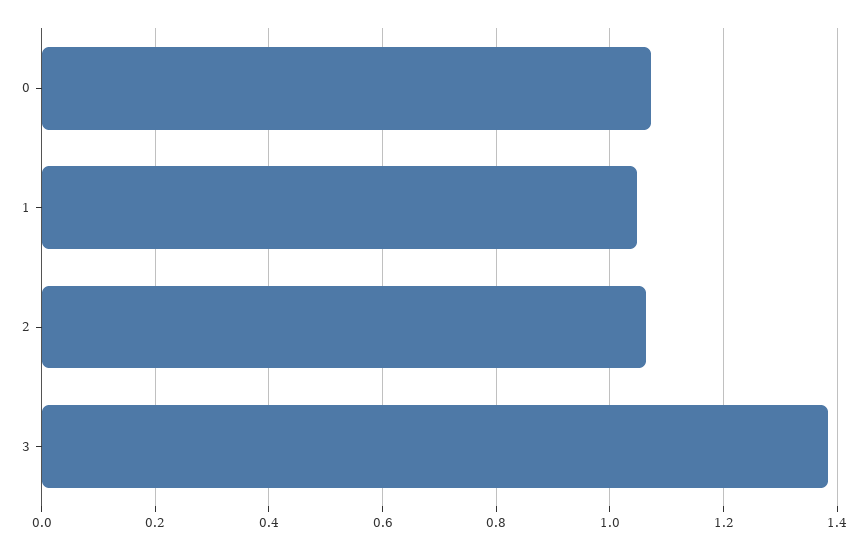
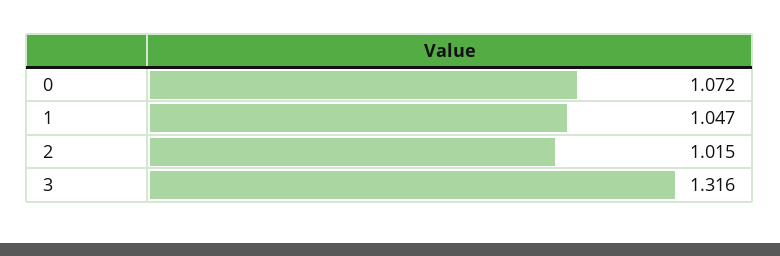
  {
    "0": 1.072,
    "1": 1.047,
-   "2": 1.06,
+   "2": 1.015,
-   "3": 1.38
+   "3": 1.316
  }

